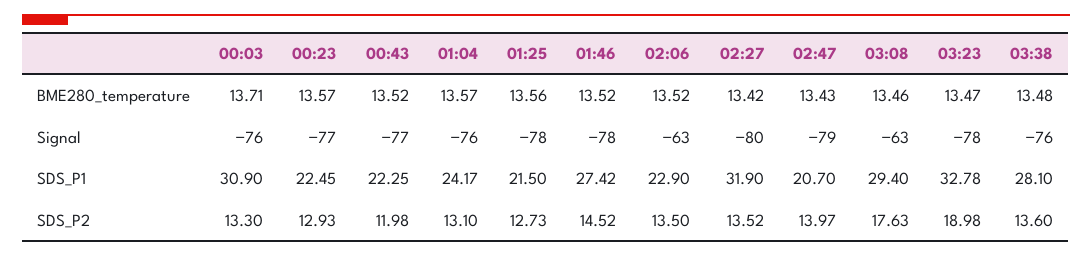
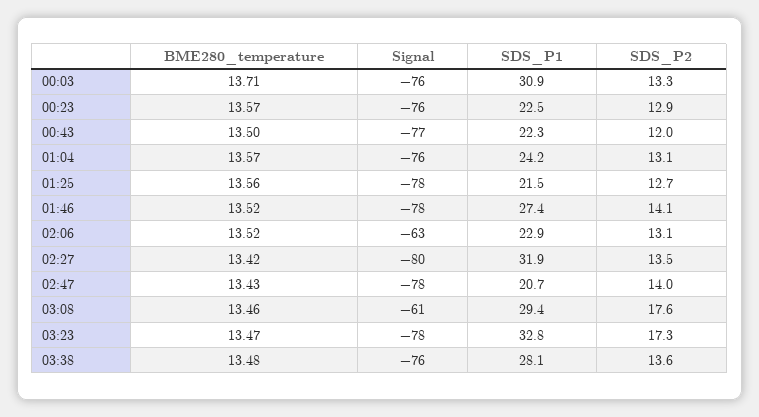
  {
    "00:03": {
      "BME280_temperature": 13.71,
      "Signal": -76,
      "SDS_P1": 30.9,
      "SDS_P2": 13.3
    },
    "00:23": {
      "BME280_temperature": 13.57,
-     "Signal": -77,
+     "Signal": -76,
      "SDS_P1": 22.45,
      "SDS_P2": 12.93
    },
    "00:43": {
-     "BME280_temperature": 13.52,
+     "BME280_temperature": 13.5,
      "Signal": -77,
      "SDS_P1": 22.25,
      "SDS_P2": 11.98
    },
    "01:04": {
      "BME280_temperature": 13.57,
      "Signal": -76,
      "SDS_P1": 24.17,
      "SDS_P2": 13.1
    },
    "01:25": {
      "BME280_temperature": 13.56,
      "Signal": -78,
      "SDS_P1": 21.5,
      "SDS_P2": 12.73
    },
    "01:46": {
      "BME280_temperature": 13.52,
      "Signal": -78,
      "SDS_P1": 27.42,
-     "SDS_P2": 14.52
+     "SDS_P2": 14.1
    },
    "02:06": {
      "BME280_temperature": 13.52,
      "Signal": -63,
      "SDS_P1": 22.9,
-     "SDS_P2": 13.5
+     "SDS_P2": 13.1
    },
    "02:27": {
      "BME280_temperature": 13.42,
      "Signal": -80,
      "SDS_P1": 31.9,
      "SDS_P2": 13.52
    },
    "02:47": {
      "BME280_temperature": 13.43,
-     "Signal": -79,
+     "Signal": -78,
      "SDS_P1": 20.7,
      "SDS_P2": 13.97
    },
    "03:08": {
      "BME280_temperature": 13.46,
-     "Signal": -63,
+     "Signal": -61,
      "SDS_P1": 29.4,
      "SDS_P2": 17.63
    },
    "03:23": {
      "BME280_temperature": 13.47,
      "Signal": -78,
      "SDS_P1": 32.78,
-     "SDS_P2": 18.98
+     "SDS_P2": 17.3
    },
    "03:38": {
      "BME280_temperature": 13.48,
      "Signal": -76,
      "SDS_P1": 28.1,
      "SDS_P2": 13.6
    }
  }

